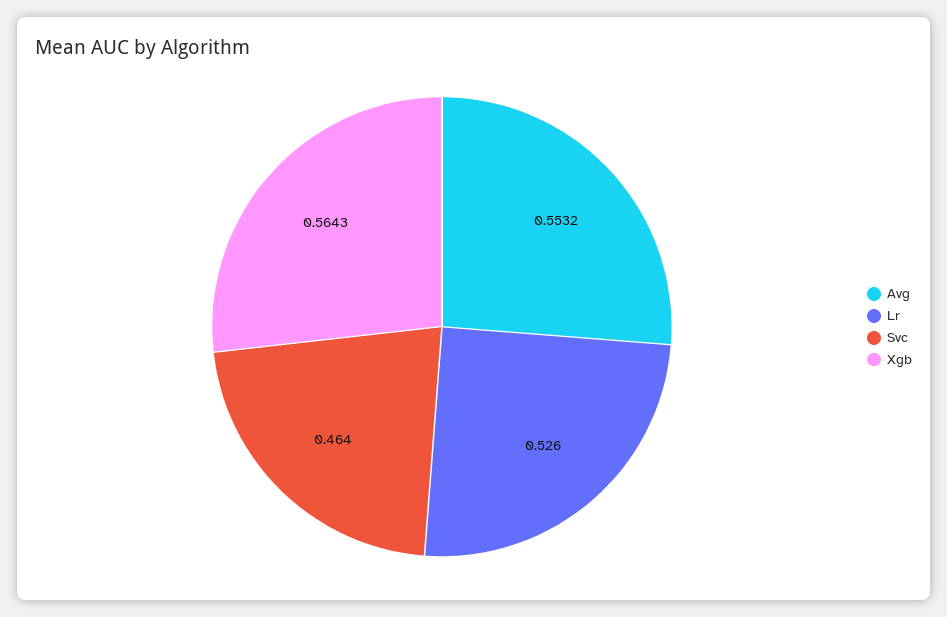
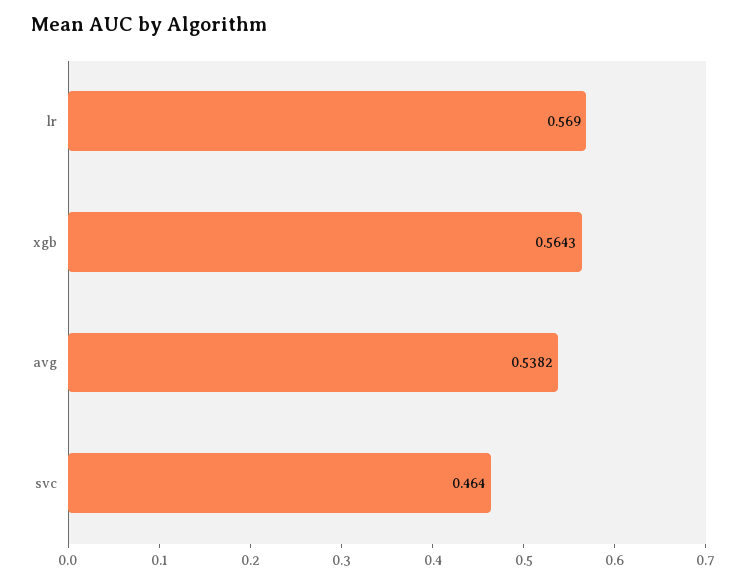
  {
-   "Avg": 0.5532,
+   "Avg": 0.5382,
-   "Lr": 0.526,
+   "Lr": 0.569,
    "Svc": 0.464,
    "Xgb": 0.5643
  }

